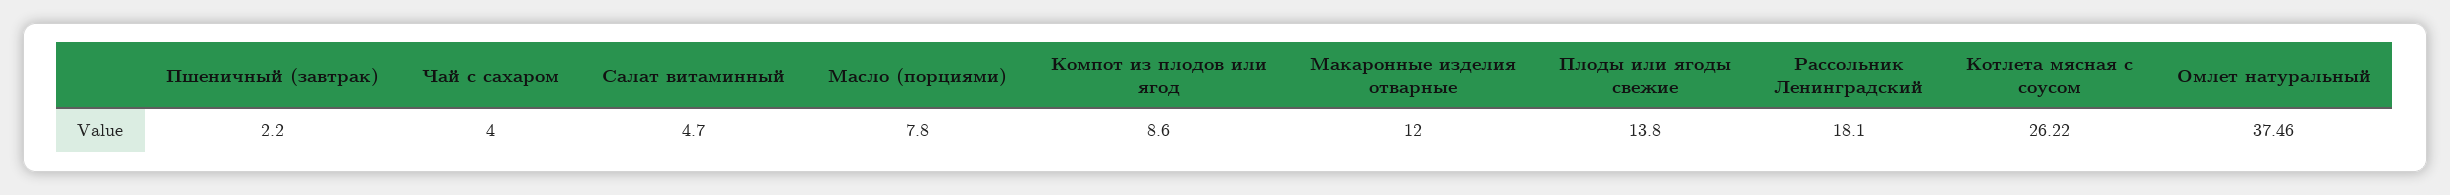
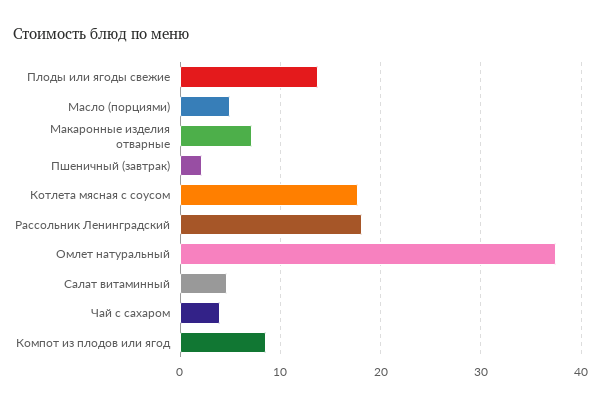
  {
    "Пшеничный (завтрак)": 2.2,
    "Чай с сахаром": 4,
    "Салат витаминный": 4.7,
-   "Масло (порциями)": 7.8,
+   "Масло (порциями)": 5,
    "Компот из плодов или ягод": 8.6,
-   "Макаронные изделия отварные": 12,
+   "Макаронные изделия отварные": 7,
    "Плоды или ягоды свежие": 13.8,
    "Рассольник Ленинградский": 18.1,
-   "Котлета мясная с соусом": 26.22,
+   "Котлета мясная с соусом": 18,
    "Омлет натуральный": 37.46
  }

